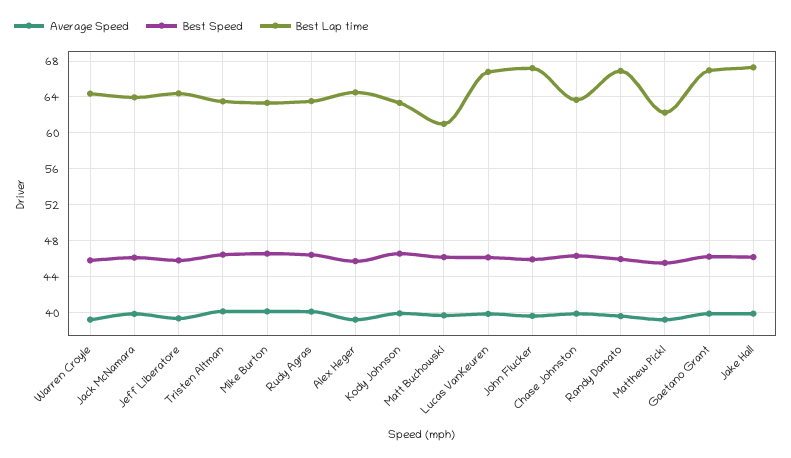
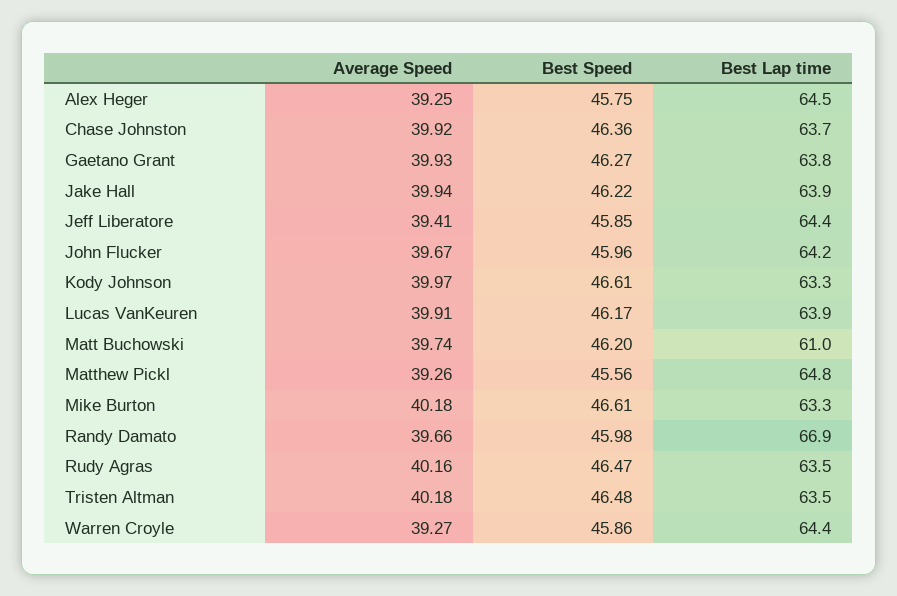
  {
    "Average Speed": {
      "Warren Croyle": 39.27,
-     "Jack McNamara": 40,
      "Jeff Liberatore": 39.41,
      "Tristen Altman": 40.18,
      "Mike Burton": 40.18,
      "Rudy Agras": 40.16,
      "Alex Heger": 39.25,
      "Kody Johnson": 39.97,
      "Matt Buchowski": 39.74,
      "Lucas VanKeuren": 39.91,
      "John Flucker": 39.67,
      "Chase Johnston": 39.92,
      "Randy Damato": 39.66,
      "Matthew Pickl": 39.26,
      "Gaetano Grant": 39.93,
      "Jake Hall": 39.94
    },
    "Best Speed": {
      "Warren Croyle": 45.86,
-     "Jack McNamara": 46,
      "Jeff Liberatore": 45.85,
      "Tristen Altman": 46.48,
      "Mike Burton": 46.61,
      "Rudy Agras": 46.47,
      "Alex Heger": 45.75,
      "Kody Johnson": 46.61,
      "Matt Buchowski": 46.2,
      "Lucas VanKeuren": 46.17,
      "John Flucker": 45.96,
      "Chase Johnston": 46.36,
      "Randy Damato": 45.98,
      "Matthew Pickl": 45.56,
      "Gaetano Grant": 46.27,
      "Jake Hall": 46.22
    },
    "Best Lap time": {
      "Warren Croyle": 64.4,
-     "Jack McNamara": 64,
      "Jeff Liberatore": 64.4,
      "Tristen Altman": 63.5,
      "Mike Burton": 63.3,
      "Rudy Agras": 63.5,
      "Alex Heger": 64.5,
      "Kody Johnson": 63.3,
      "Matt Buchowski": 61,
-     "Lucas VanKeuren": 67,
+     "Lucas VanKeuren": 63.9,
-     "John Flucker": 67,
+     "John Flucker": 64.2,
      "Chase Johnston": 63.7,
      "Randy Damato": 66.9,
-     "Matthew Pickl": 62,
+     "Matthew Pickl": 64.8,
-     "Gaetano Grant": 67,
+     "Gaetano Grant": 63.8,
-     "Jake Hall": 67
+     "Jake Hall": 63.9
    }
  }

